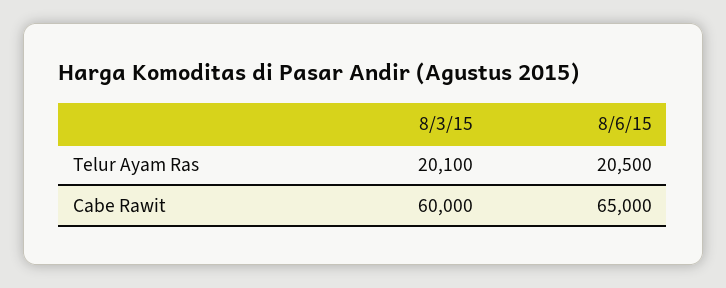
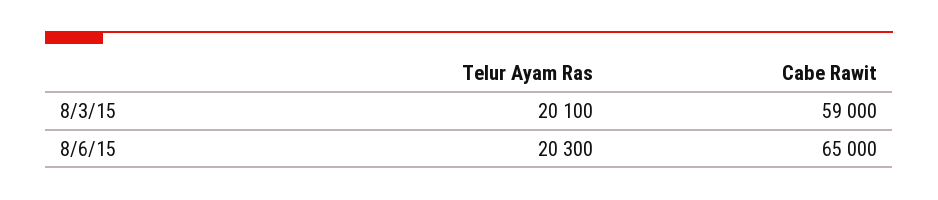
  {
    "8/3/15": {
      "Telur Ayam Ras": 20100,
-     "Cabe Rawit": 60000
+     "Cabe Rawit": 59000
    },
    "8/6/15": {
-     "Telur Ayam Ras": 20500,
+     "Telur Ayam Ras": 20300,
      "Cabe Rawit": 65000
    }
  }

